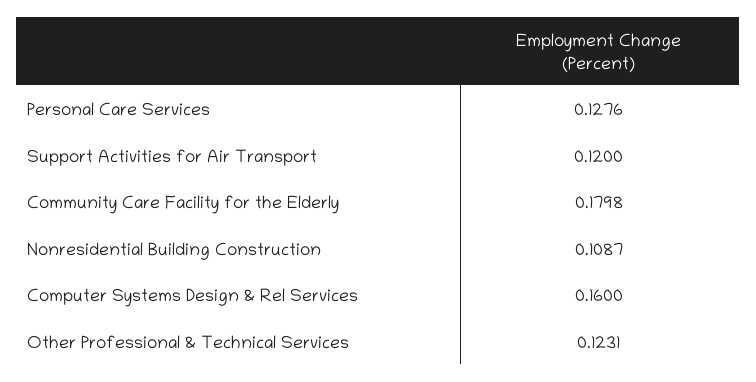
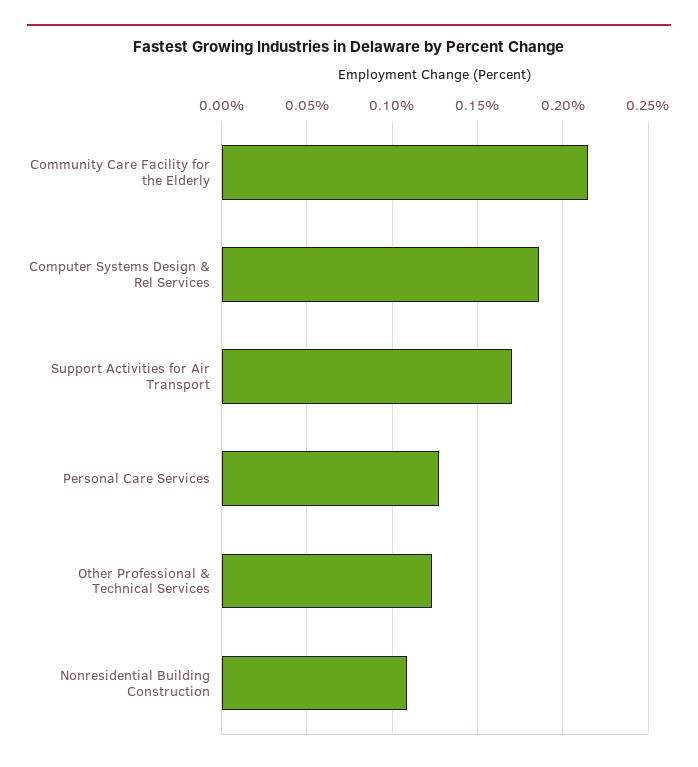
  {
    "Personal Care Services": 0.1276,
-   "Support Activities for Air Transport": 0.12,
+   "Support Activities for Air Transport": 0.17,
-   "Community Care Facility for the Elderly": 0.1798,
+   "Community Care Facility for the Elderly": 0.215,
    "Nonresidential Building Construction": 0.1087,
-   "Computer Systems Design & Rel Services": 0.16,
+   "Computer Systems Design & Rel Services": 0.185,
    "Other Professional & Technical Services": 0.1231
  }

